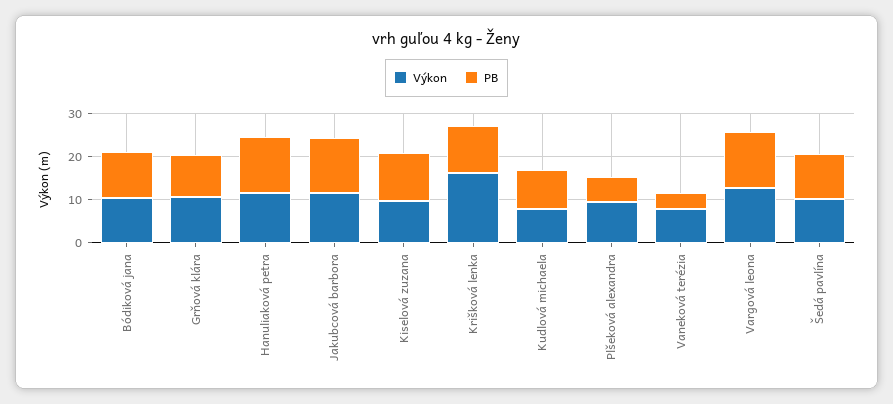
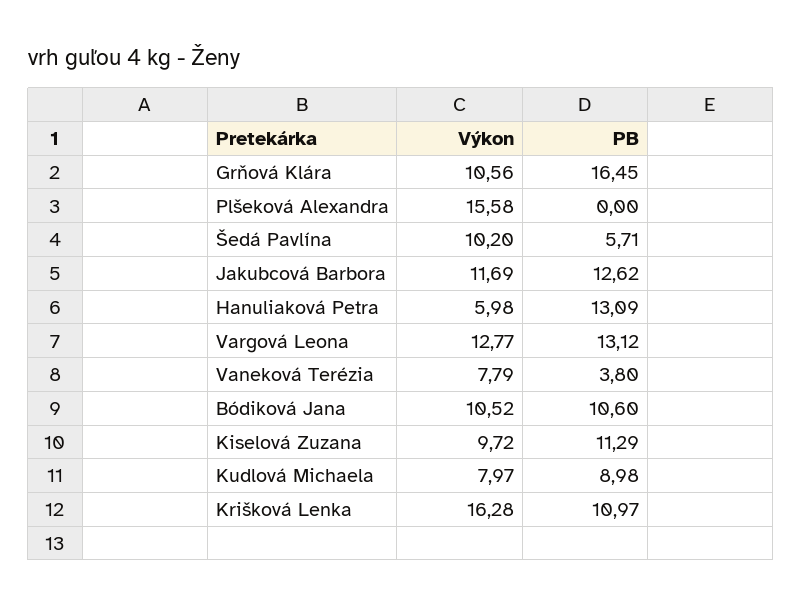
  {
    "Výkon": {
      "Bódiková jana": 10.52,
      "Grňová klára": 10.56,
-     "Hanuliaková petra": 12,
+     "Hanuliaková petra": 5.98,
      "Jakubcová barbora": 11.69,
      "Kiselová zuzana": 9.72,
      "Krišková lenka": 16.28,
      "Kudlová michaela": 7.97,
-     "Plšeková alexandra": 10,
+     "Plšeková alexandra": 15.58,
      "Vaneková terézia": 7.79,
      "Vargová leona": 12.77,
      "Šedá pavlína": 10.2
    },
    "PB": {
      "Bódiková jana": 10.6,
-     "Grňová klára": 10,
+     "Grňová klára": 16.45,
      "Hanuliaková petra": 13.09,
      "Jakubcová barbora": 12.62,
      "Kiselová zuzana": 11.29,
      "Krišková lenka": 10.97,
      "Kudlová michaela": 8.98,
-     "Plšeková alexandra": 6,
+     "Plšeková alexandra": 0,
      "Vaneková terézia": 3.8,
      "Vargová leona": 13.12,
-     "Šedá pavlína": 10
+     "Šedá pavlína": 5.71
    }
  }

